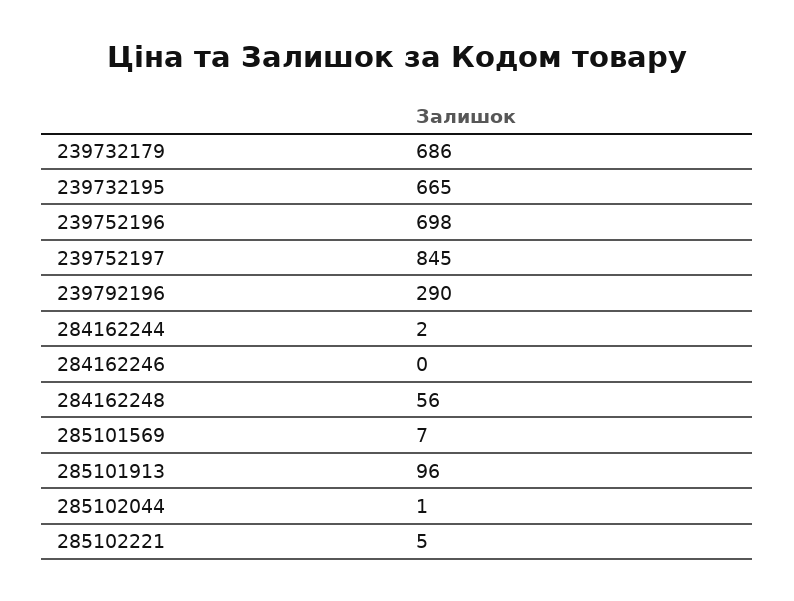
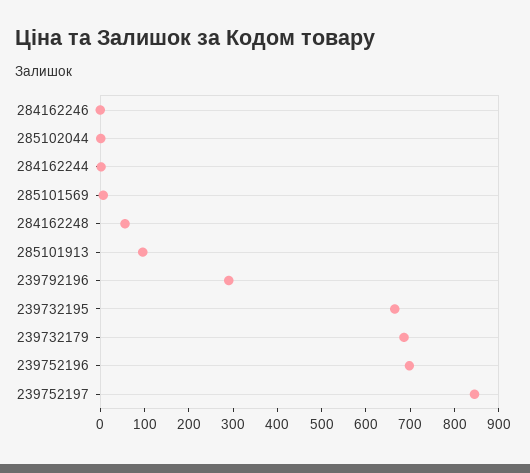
  {
    "239732179": 686,
    "239732195": 665,
    "239752196": 698,
    "239752197": 845,
    "239792196": 290,
    "284162244": 2,
    "284162246": 0,
    "284162248": 56,
    "285101569": 7,
    "285101913": 96,
-   "285102044": 1,
+   "285102044": 1
-   "285102221": 5
  }

